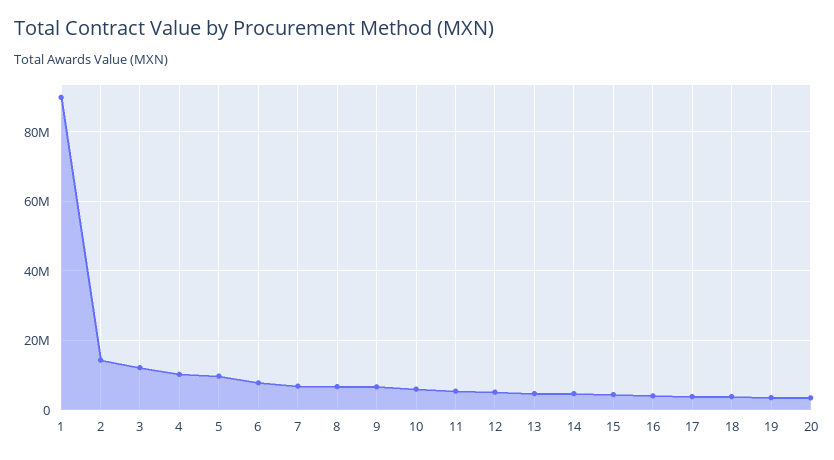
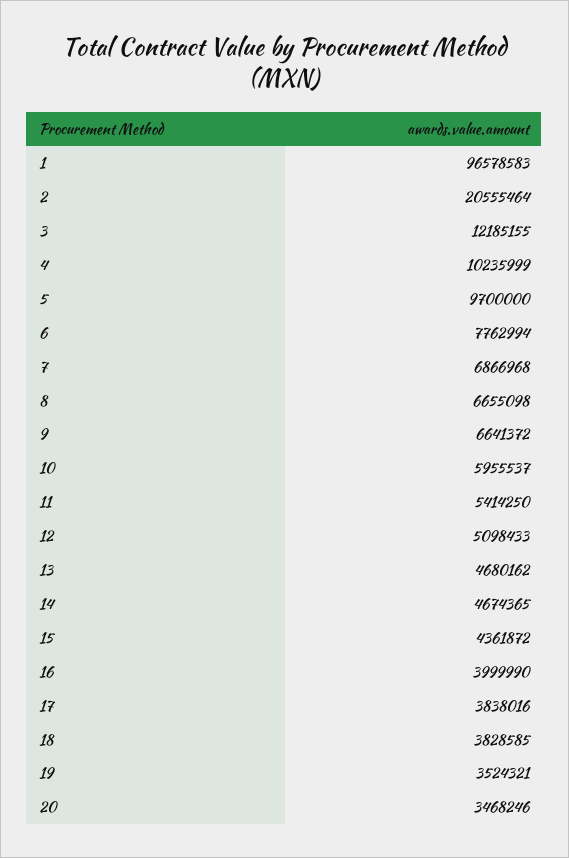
  {
-   "1": 90000000,
+   "1": 96578583,
-   "2": 14000000,
+   "2": 20555464,
    "3": 12185155,
    "4": 10235999,
    "5": 9700000,
    "6": 7762994,
    "7": 6866968,
    "8": 6655098,
    "9": 6641372,
    "10": 5955537,
    "11": 5414250,
    "12": 5098433,
    "13": 4680162,
    "14": 4674365,
    "15": 4361872,
    "16": 3999990,
    "17": 3838016,
    "18": 3828585,
    "19": 3524321,
    "20": 3468246
  }

